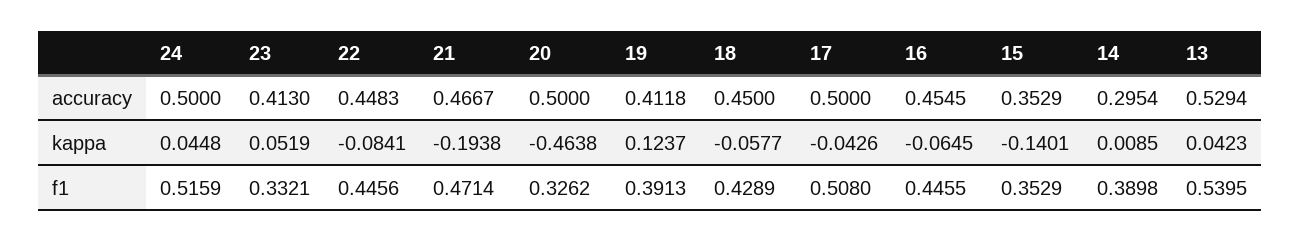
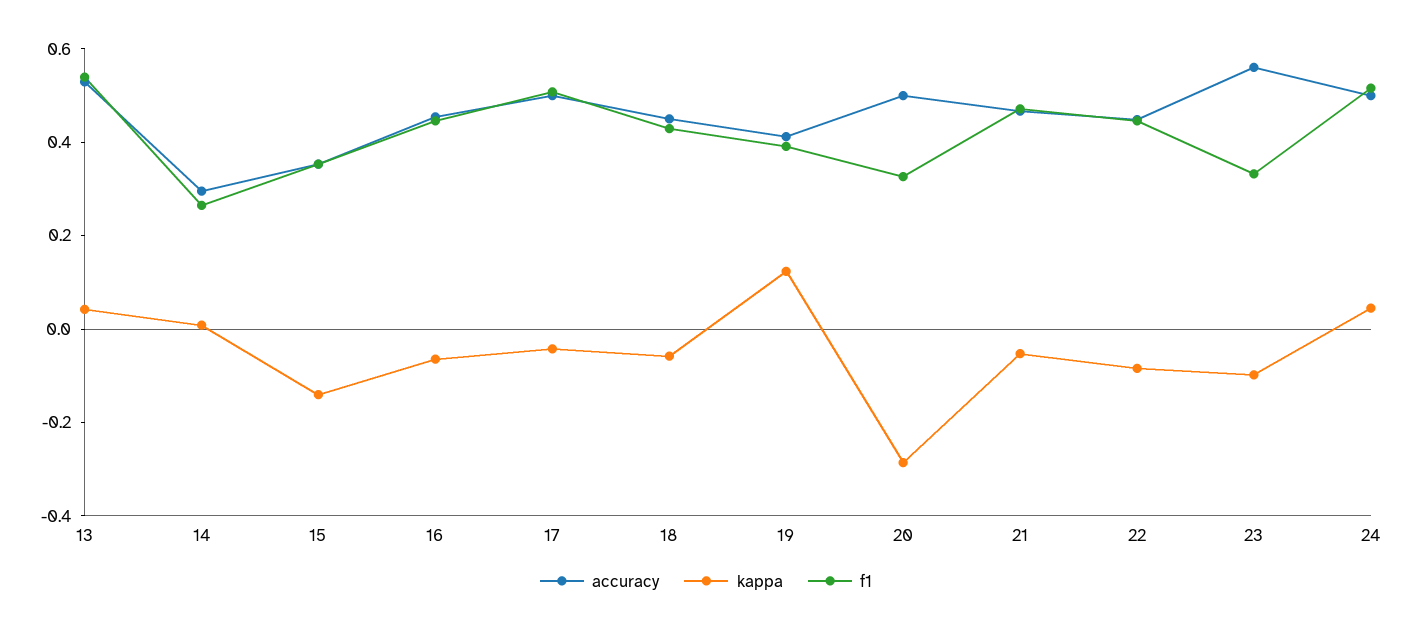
  {
    "accuracy": {
      "24": 0.5,
-     "23": 0.413,
+     "23": 0.55,
      "22": 0.4483,
      "21": 0.4667,
      "20": 0.5,
      "19": 0.4118,
      "18": 0.45,
      "17": 0.5,
      "16": 0.4545,
      "15": 0.3529,
      "14": 0.2954,
      "13": 0.5294
    },
    "kappa": {
      "24": 0.0448,
-     "23": 0.0519,
+     "23": -0.1,
      "22": -0.0841,
-     "21": -0.1938,
+     "21": -0.05,
-     "20": -0.4638,
+     "20": -0.3,
      "19": 0.1237,
      "18": -0.0577,
      "17": -0.0426,
      "16": -0.0645,
      "15": -0.1401,
      "14": 0.0085,
      "13": 0.0423
    },
    "f1": {
      "24": 0.5159,
      "23": 0.3321,
      "22": 0.4456,
      "21": 0.4714,
      "20": 0.3262,
      "19": 0.3913,
      "18": 0.4289,
      "17": 0.508,
      "16": 0.4455,
      "15": 0.3529,
-     "14": 0.3898,
+     "14": 0.25,
      "13": 0.5395
    }
  }

